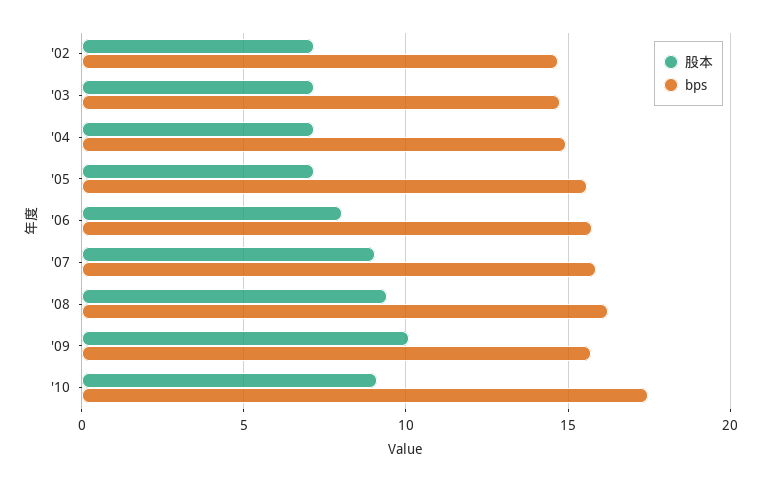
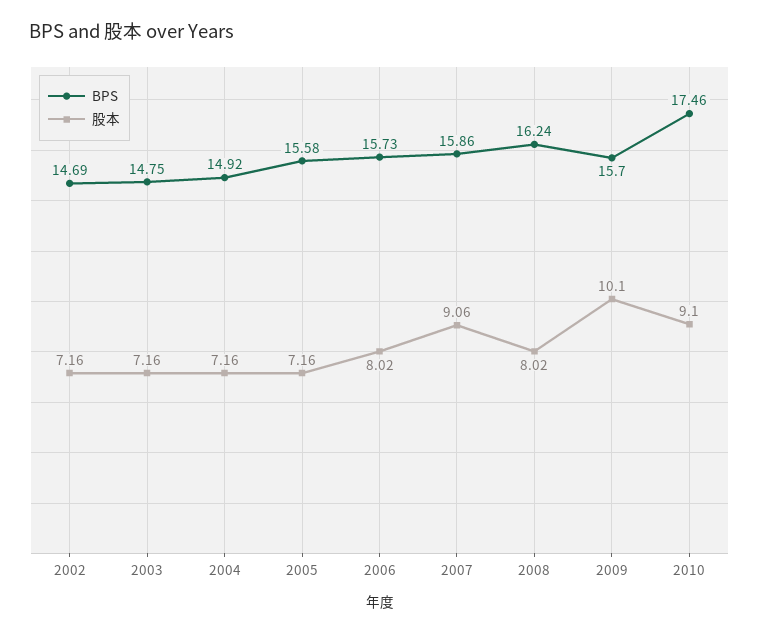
  {
    "股本": {
      "'02": 7.16,
      "'03": 7.16,
      "'04": 7.16,
      "'05": 7.16,
      "'06": 8.02,
      "'07": 9.06,
-     "'08": 9.5,
+     "'08": 8.02,
      "'09": 10.1,
      "'10": 9.1
    },
    "bps": {
      "'02": 14.69,
      "'03": 14.75,
      "'04": 14.92,
      "'05": 15.58,
      "'06": 15.73,
      "'07": 15.86,
      "'08": 16.24,
      "'09": 15.7,
      "'10": 17.46
    }
  }

